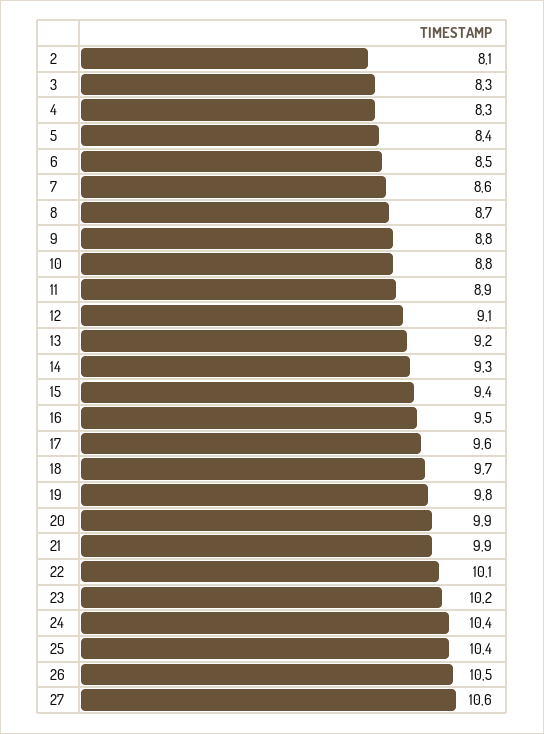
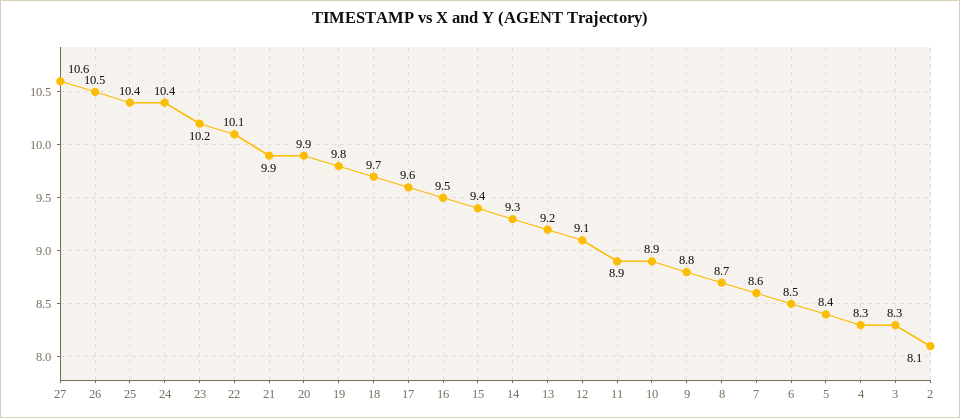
  {
    "2": 8.1,
    "3": 8.3,
    "4": 8.3,
    "5": 8.4,
    "6": 8.5,
    "7": 8.6,
    "8": 8.7,
    "9": 8.8,
-   "10": 8.8,
+   "10": 8.9,
    "11": 8.9,
    "12": 9.1,
    "13": 9.2,
    "14": 9.3,
    "15": 9.4,
    "16": 9.5,
    "17": 9.6,
    "18": 9.7,
    "19": 9.8,
    "20": 9.9,
    "21": 9.9,
    "22": 10.1,
    "23": 10.2,
    "24": 10.4,
    "25": 10.4,
    "26": 10.5,
    "27": 10.6
  }

